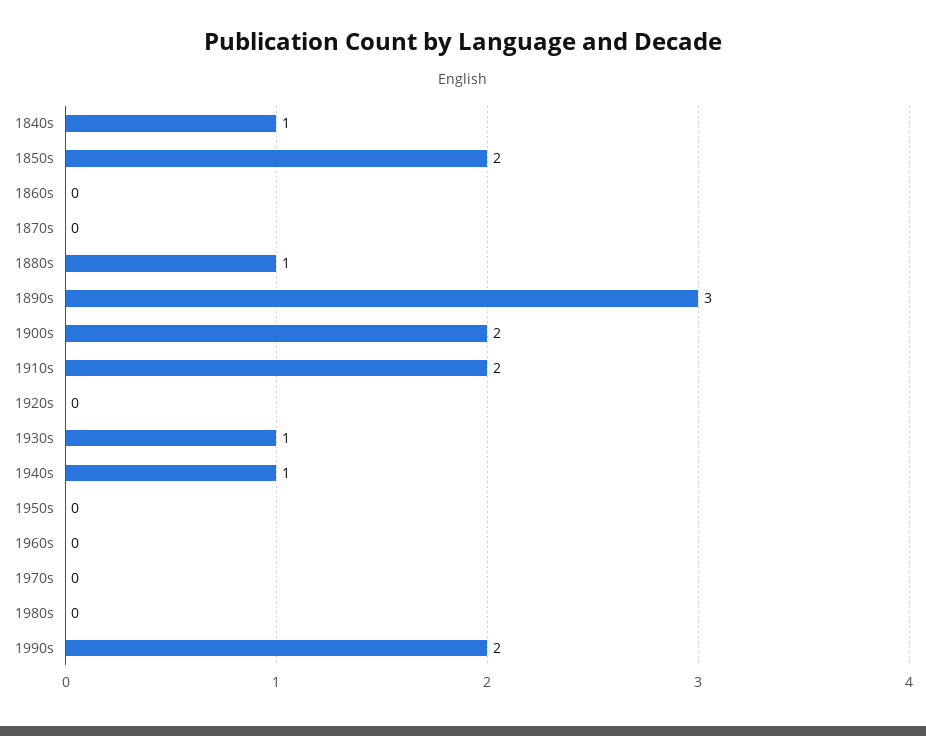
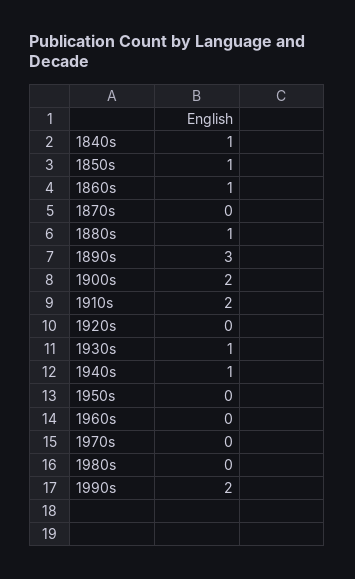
  {
    "1840s": 1,
-   "1850s": 2,
+   "1850s": 1,
-   "1860s": 0,
+   "1860s": 1,
    "1870s": 0,
    "1880s": 1,
    "1890s": 3,
    "1900s": 2,
    "1910s": 2,
    "1920s": 0,
    "1930s": 1,
    "1940s": 1,
    "1950s": 0,
    "1960s": 0,
    "1970s": 0,
    "1980s": 0,
    "1990s": 2
  }

